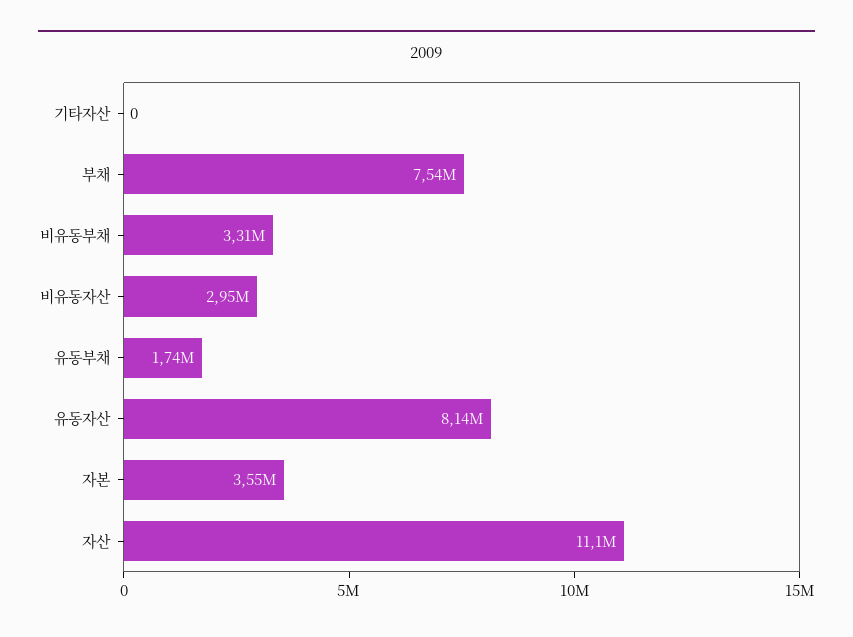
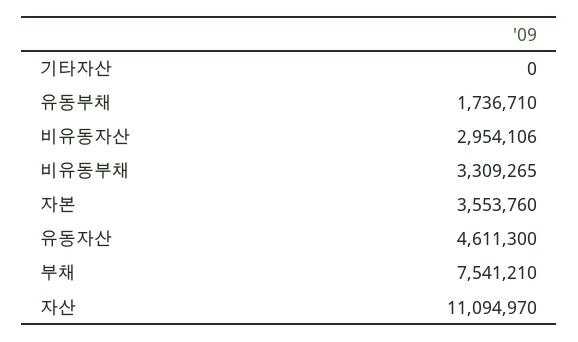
  {
    "기타자산": 0,
    "부채": 7541210,
    "비유동부채": 3309265,
    "비유동자산": 2954106,
    "유동부채": 1736710,
-   "유동자산": 8140000,
+   "유동자산": 4611300,
    "자본": 3553760,
    "자산": 11094970
  }

